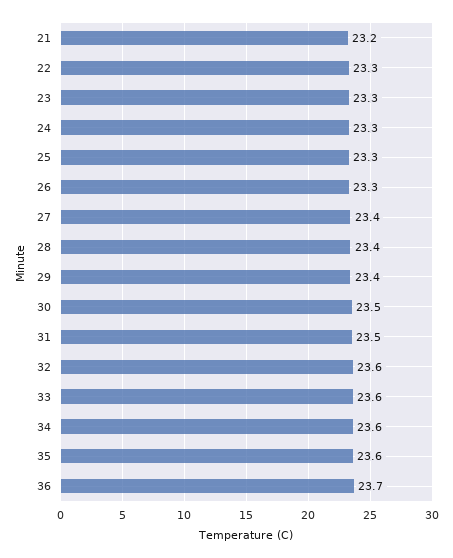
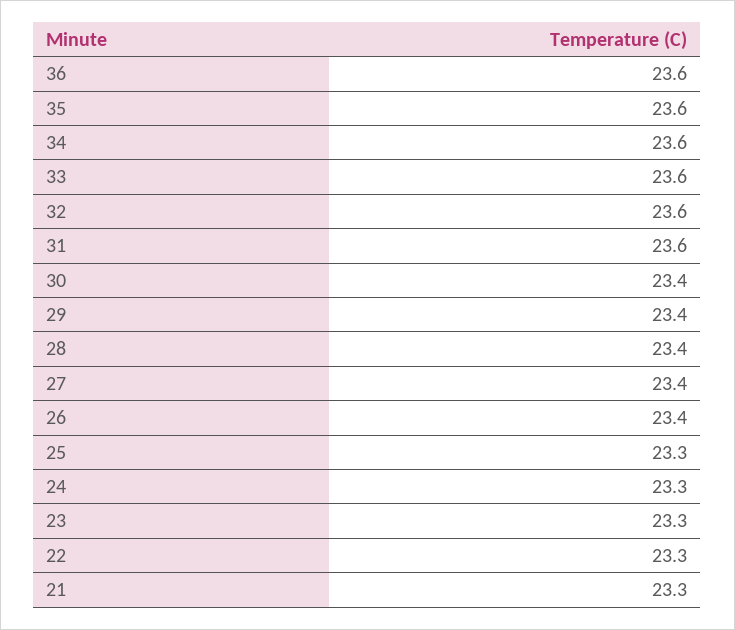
  {
-   "21": 23.2,
+   "21": 23.3,
    "22": 23.3,
    "23": 23.3,
    "24": 23.3,
    "25": 23.3,
-   "26": 23.3,
+   "26": 23.4,
    "27": 23.4,
    "28": 23.4,
    "29": 23.4,
-   "30": 23.5,
+   "30": 23.4,
-   "31": 23.5,
+   "31": 23.6,
    "32": 23.6,
    "33": 23.6,
    "34": 23.6,
    "35": 23.6,
-   "36": 23.7
+   "36": 23.6
  }

